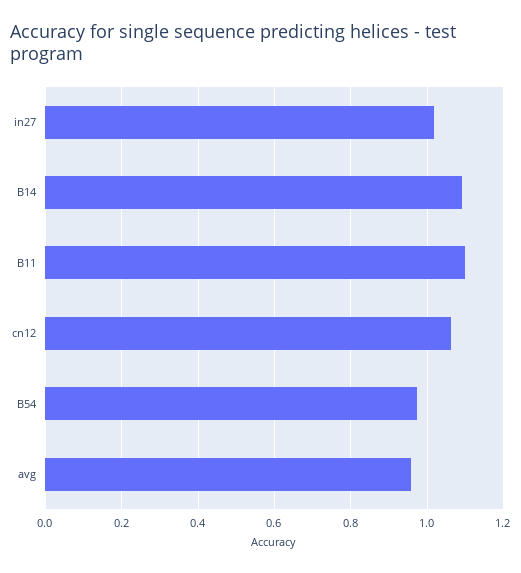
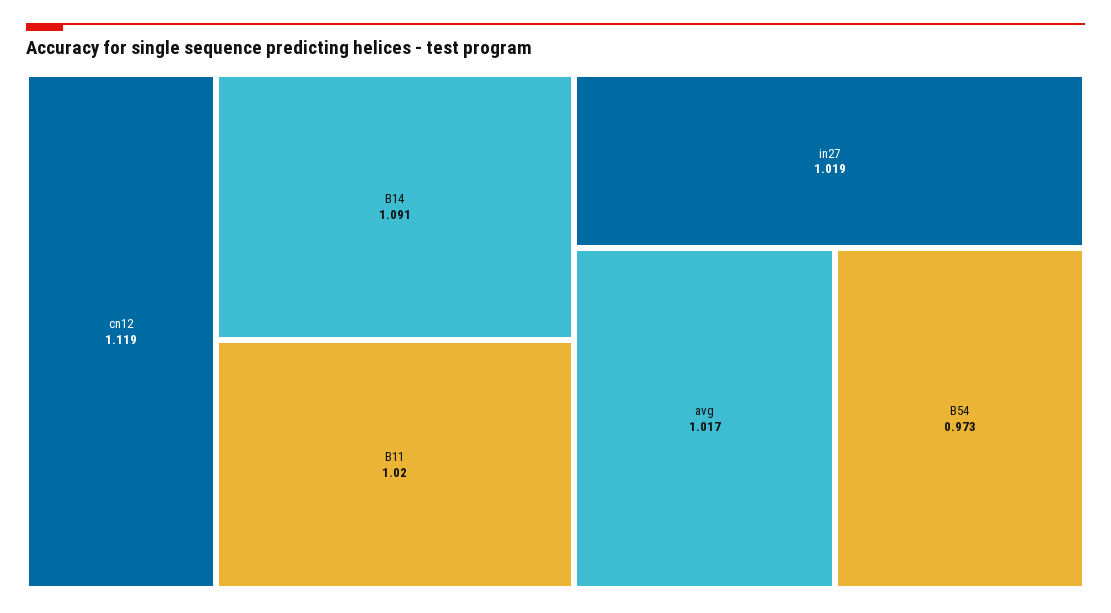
  {
    "in27": 1.019,
    "B14": 1.091,
-   "B11": 1.1,
+   "B11": 1.02,
-   "cn12": 1.06,
+   "cn12": 1.119,
    "B54": 0.973,
-   "avg": 0.96
+   "avg": 1.017
  }

